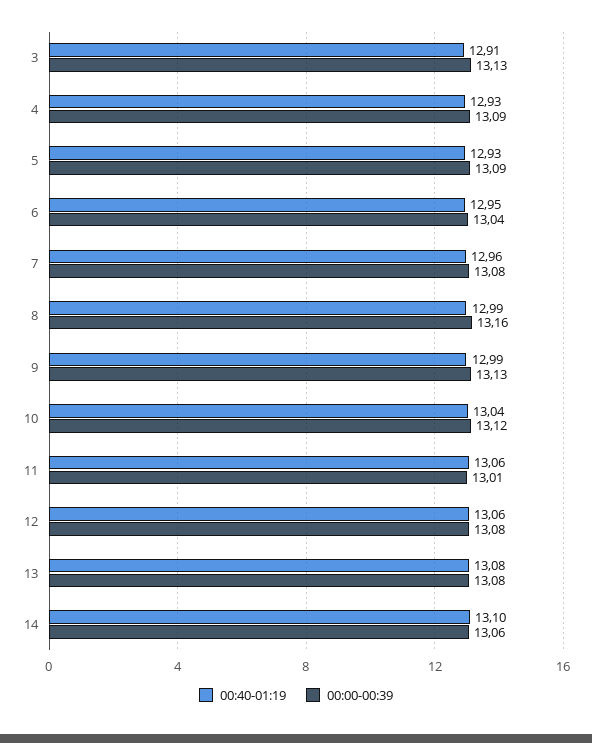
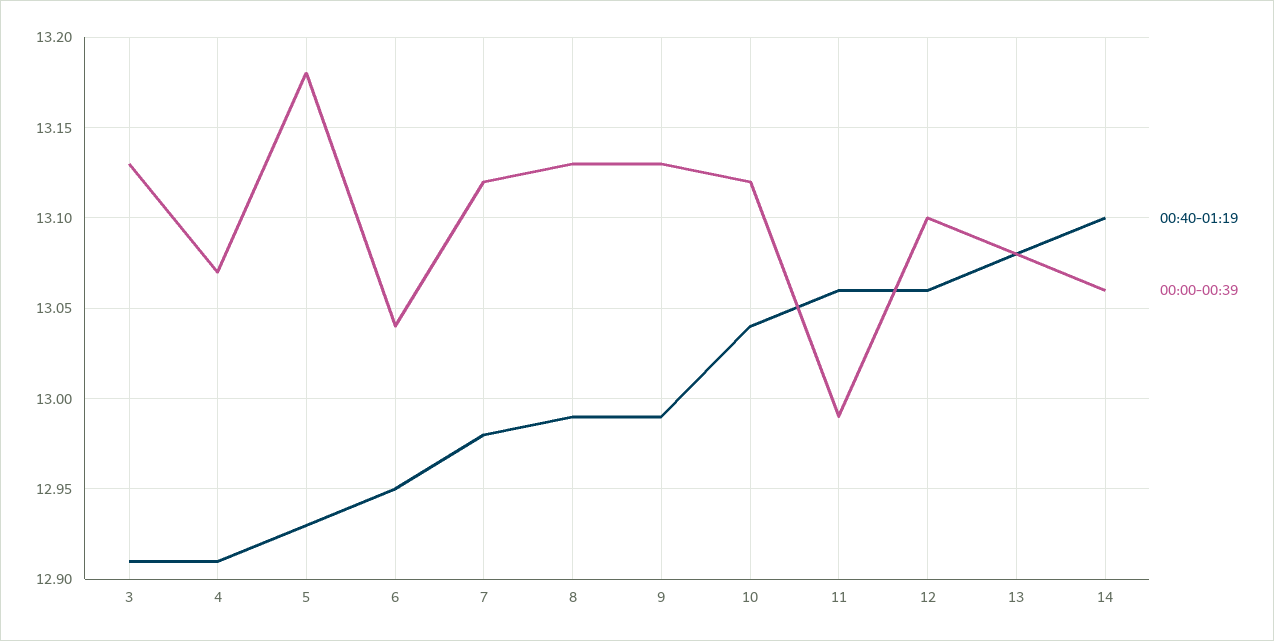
  {
    "00:40-01:19": {
      "3": 12.91,
-     "4": 12.93,
+     "4": 12.91,
      "5": 12.93,
      "6": 12.95,
-     "7": 12.96,
+     "7": 12.98,
      "8": 12.99,
      "9": 12.99,
      "10": 13.04,
      "11": 13.06,
      "12": 13.06,
      "13": 13.08,
      "14": 13.1
    },
    "00:00-00:39": {
      "3": 13.13,
-     "4": 13.09,
+     "4": 13.07,
-     "5": 13.09,
+     "5": 13.18,
      "6": 13.04,
-     "7": 13.08,
+     "7": 13.12,
-     "8": 13.16,
+     "8": 13.13,
      "9": 13.13,
      "10": 13.12,
-     "11": 13.01,
+     "11": 12.99,
-     "12": 13.08,
+     "12": 13.1,
      "13": 13.08,
      "14": 13.06
    }
  }

